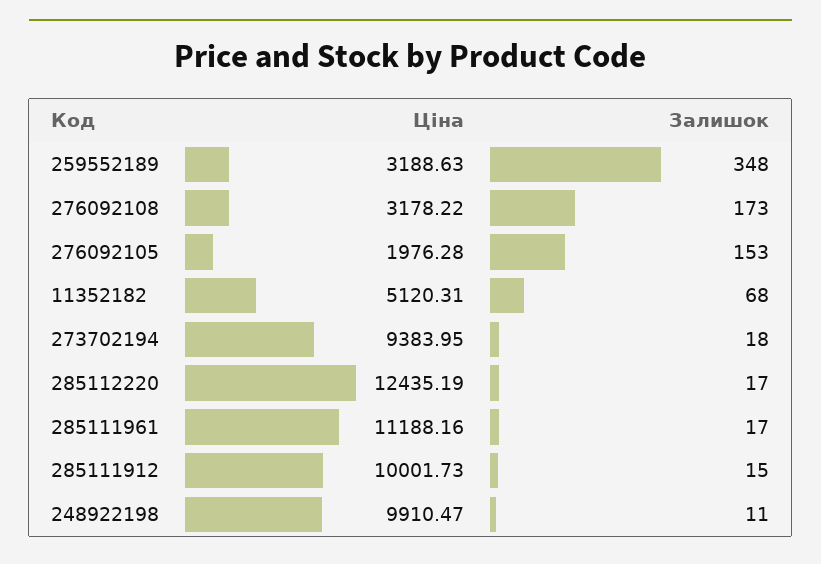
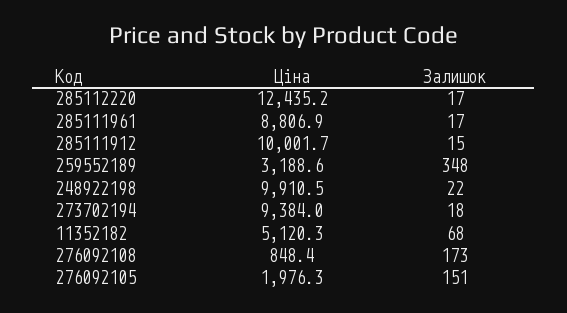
  {
    "Ціна": {
      "259552189": 3188.63,
-     "276092108": 3178.22,
+     "276092108": 848.4,
      "276092105": 1976.28,
      "11352182": 5120.31,
      "273702194": 9383.95,
      "285112220": 12435.19,
-     "285111961": 11188.16,
+     "285111961": 8806.9,
      "285111912": 10001.73,
      "248922198": 9910.47
    },
    "Залишок": {
      "259552189": 348,
      "276092108": 173,
-     "276092105": 153,
+     "276092105": 151,
      "11352182": 68,
      "273702194": 18,
      "285112220": 17,
      "285111961": 17,
      "285111912": 15,
-     "248922198": 11
+     "248922198": 22
    }
  }

